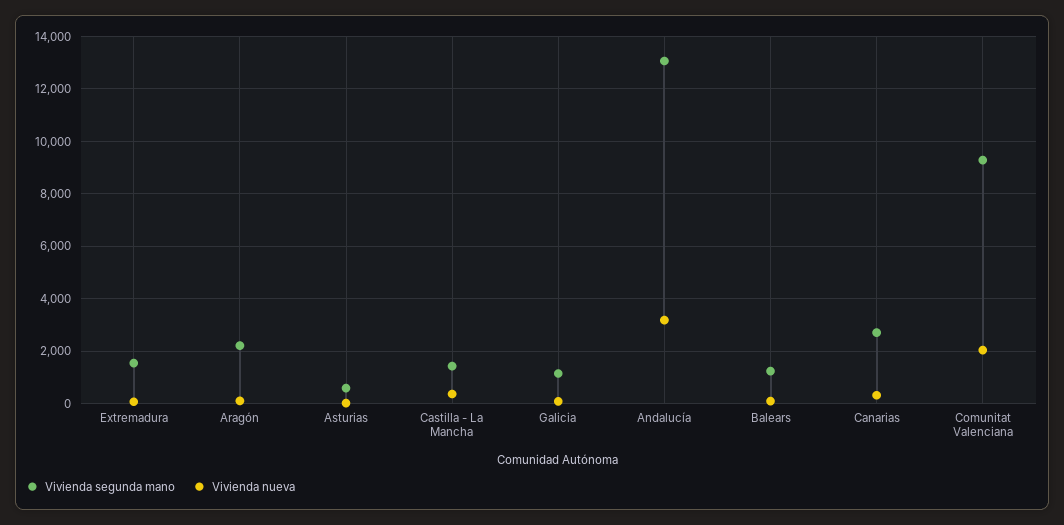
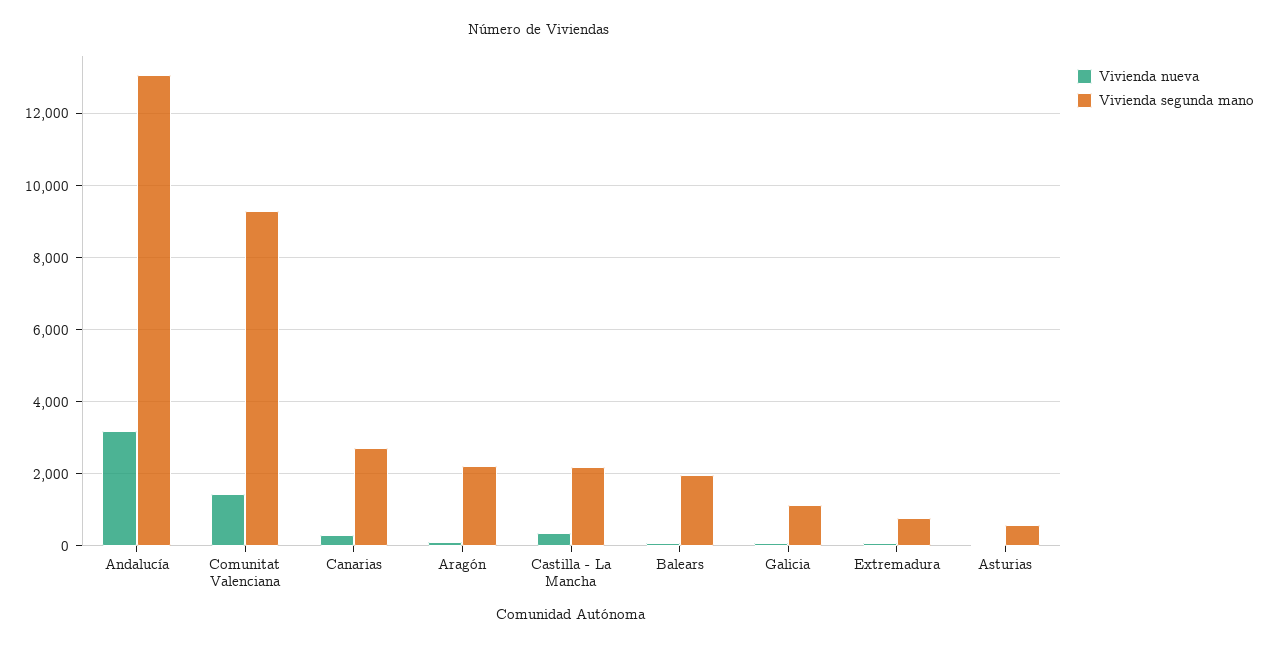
  {
    "Vivienda segunda mano": {
-     "Extremadura": 1500,
+     "Extremadura": 800,
      "Aragón": 2200,
      "Asturias": 600,
-     "Castilla - La Mancha": 1500,
+     "Castilla - La Mancha": 2200,
      "Galicia": 1200,
      "Andalucía": 13000,
-     "Balears": 1250,
+     "Balears": 2000,
      "Canarias": 2800,
      "Comunitat Valenciana": 9200
    },
    "Vivienda nueva": {
      "Extremadura": 0,
      "Aragón": 0,
      "Asturias": 0,
      "Castilla - La Mancha": 400,
      "Galicia": 0,
      "Andalucía": 3200,
      "Balears": 0,
      "Canarias": 400,
-     "Comunitat Valenciana": 2000
+     "Comunitat Valenciana": 1400
    }
  }

